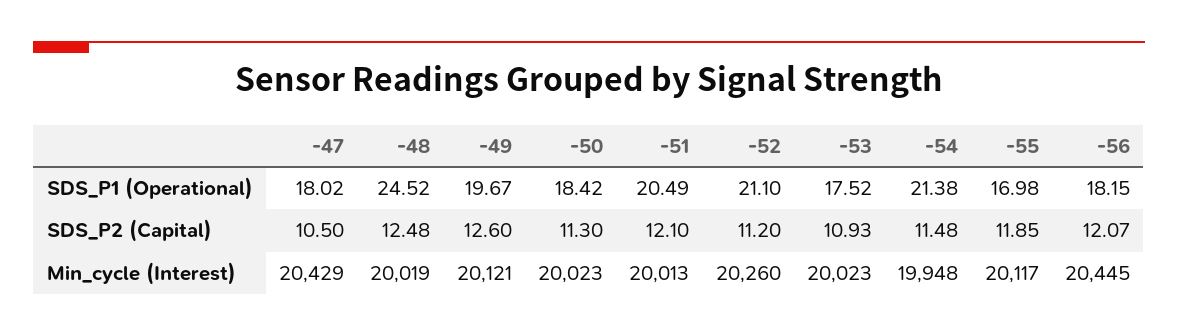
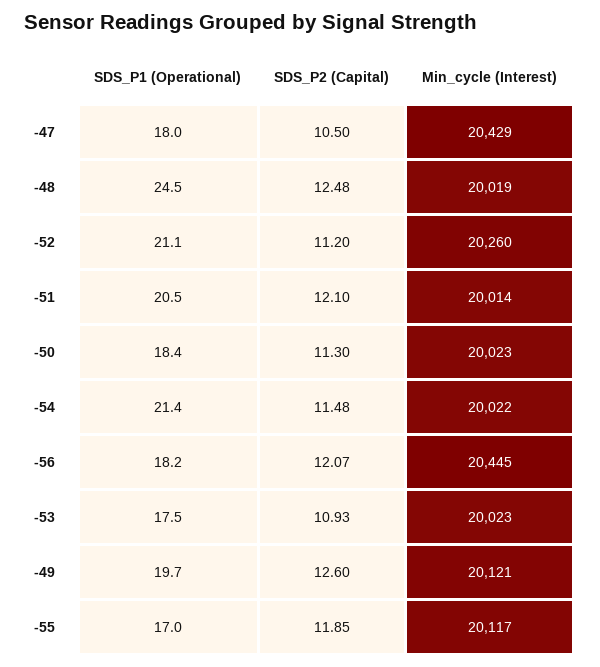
  {
    "-47": {
      "SDS_P1 (Operational)": 18.02,
      "SDS_P2 (Capital)": 10.5,
      "Min_cycle (Interest)": 20429
    },
    "-48": {
      "SDS_P1 (Operational)": 24.52,
      "SDS_P2 (Capital)": 12.48,
      "Min_cycle (Interest)": 20019
    },
    "-49": {
      "SDS_P1 (Operational)": 19.67,
      "SDS_P2 (Capital)": 12.6,
      "Min_cycle (Interest)": 20121
    },
    "-50": {
      "SDS_P1 (Operational)": 18.42,
      "SDS_P2 (Capital)": 11.3,
      "Min_cycle (Interest)": 20023
    },
    "-51": {
      "SDS_P1 (Operational)": 20.49,
      "SDS_P2 (Capital)": 12.1,
-     "Min_cycle (Interest)": 20013
+     "Min_cycle (Interest)": 20014
    },
    "-52": {
      "SDS_P1 (Operational)": 21.1,
      "SDS_P2 (Capital)": 11.2,
      "Min_cycle (Interest)": 20260
    },
    "-53": {
      "SDS_P1 (Operational)": 17.52,
      "SDS_P2 (Capital)": 10.93,
      "Min_cycle (Interest)": 20023
    },
    "-54": {
      "SDS_P1 (Operational)": 21.38,
      "SDS_P2 (Capital)": 11.48,
-     "Min_cycle (Interest)": 19948
+     "Min_cycle (Interest)": 20022
    },
    "-55": {
      "SDS_P1 (Operational)": 16.98,
      "SDS_P2 (Capital)": 11.85,
      "Min_cycle (Interest)": 20117
    },
    "-56": {
      "SDS_P1 (Operational)": 18.15,
      "SDS_P2 (Capital)": 12.07,
      "Min_cycle (Interest)": 20445
    }
  }

